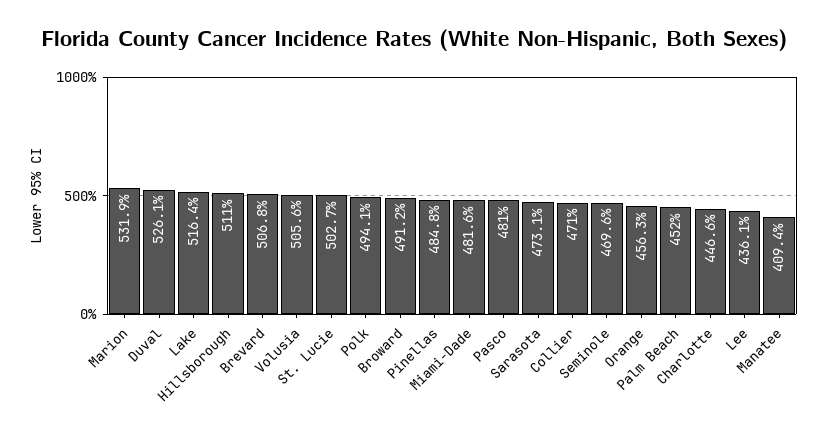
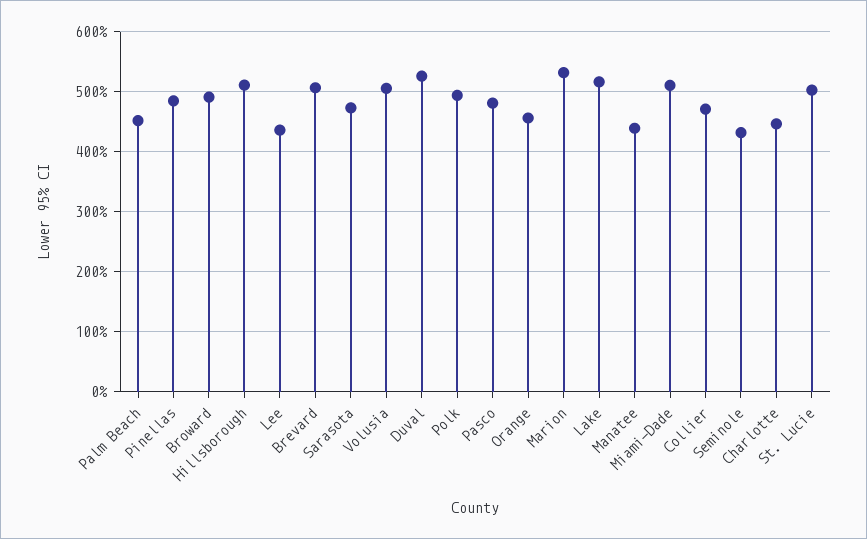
  {
    "Marion": 531.9,
    "Duval": 526.1,
    "Lake": 516.4,
    "Hillsborough": 511,
    "Brevard": 506.8,
    "Volusia": 505.6,
    "St. Lucie": 502.7,
    "Polk": 494.1,
    "Broward": 491.2,
    "Pinellas": 484.8,
-   "Miami-Dade": 481.6,
+   "Miami-Dade": 510,
    "Pasco": 481,
    "Sarasota": 473.1,
    "Collier": 471,
-   "Seminole": 469.6,
+   "Seminole": 430,
    "Orange": 456.3,
    "Palm Beach": 452,
    "Charlotte": 446.6,
    "Lee": 436.1,
-   "Manatee": 409.4
+   "Manatee": 440
  }

